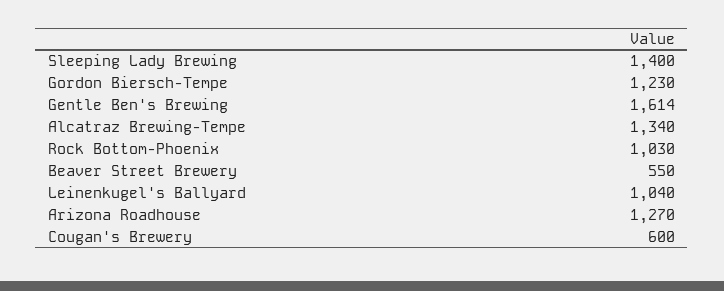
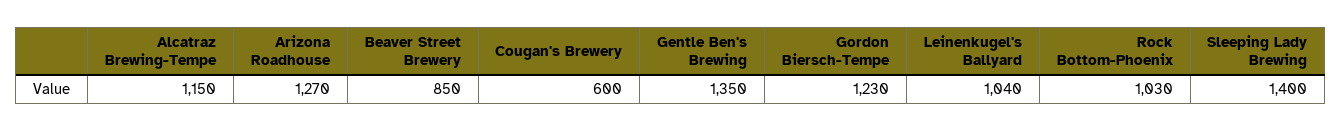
  {
    "Sleeping Lady Brewing": 1400,
    "Gordon Biersch-Tempe": 1230,
-   "Gentle Ben's Brewing": 1614,
+   "Gentle Ben's Brewing": 1350,
-   "Alcatraz Brewing-Tempe": 1340,
+   "Alcatraz Brewing-Tempe": 1150,
    "Rock Bottom-Phoenix": 1030,
-   "Beaver Street Brewery": 550,
+   "Beaver Street Brewery": 850,
    "Leinenkugel's Ballyard": 1040,
    "Arizona Roadhouse": 1270,
    "Cougan's Brewery": 600
  }

